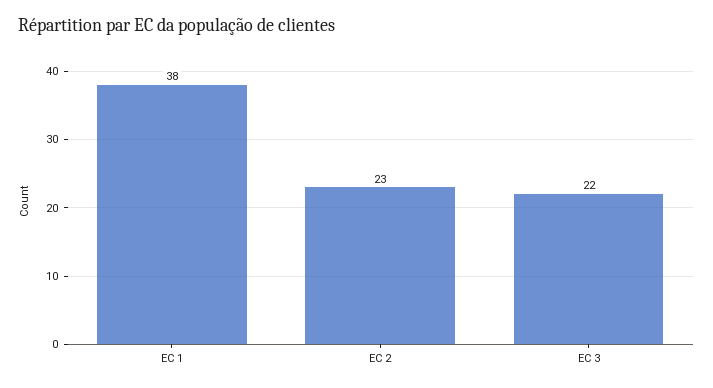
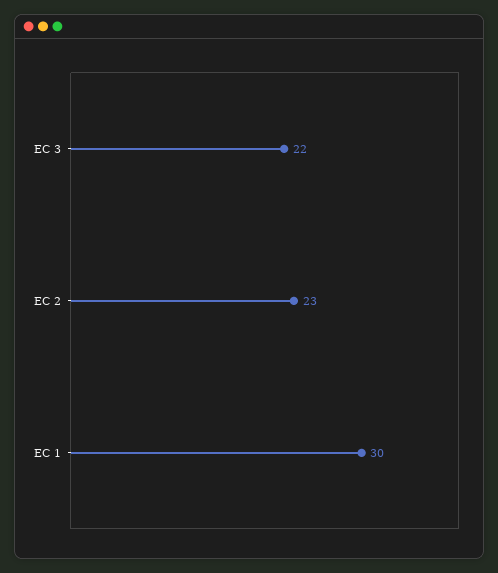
  {
-   "EC 1": 38,
+   "EC 1": 30,
    "EC 2": 23,
    "EC 3": 22
  }

